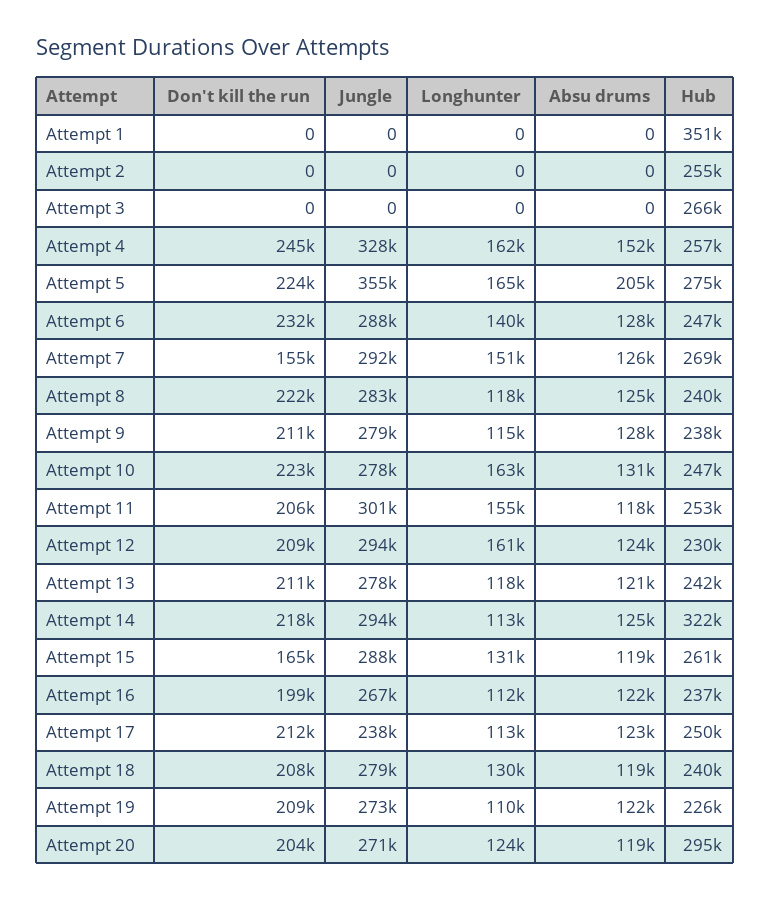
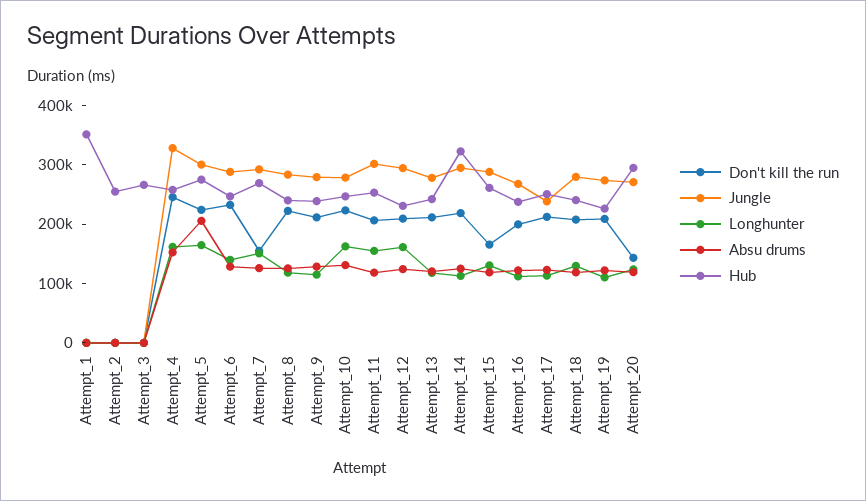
  {
    "Don't kill the run": {
      "Attempt 1": 0,
      "Attempt 2": 0,
      "Attempt 3": 0,
      "Attempt 4": 245000,
      "Attempt 5": 224000,
      "Attempt 6": 232000,
      "Attempt 7": 155000,
      "Attempt 8": 222000,
      "Attempt 9": 211000,
      "Attempt 10": 223000,
      "Attempt 11": 206000,
      "Attempt 12": 209000,
      "Attempt 13": 211000,
      "Attempt 14": 218000,
      "Attempt 15": 165000,
      "Attempt 16": 199000,
      "Attempt 17": 212000,
      "Attempt 18": 208000,
      "Attempt 19": 209000,
-     "Attempt 20": 204000
+     "Attempt 20": 140000
    },
    "Jungle": {
      "Attempt 1": 0,
      "Attempt 2": 0,
      "Attempt 3": 0,
      "Attempt 4": 328000,
-     "Attempt 5": 355000,
+     "Attempt 5": 300000,
      "Attempt 6": 288000,
      "Attempt 7": 292000,
      "Attempt 8": 283000,
      "Attempt 9": 279000,
      "Attempt 10": 278000,
      "Attempt 11": 301000,
      "Attempt 12": 294000,
      "Attempt 13": 278000,
      "Attempt 14": 294000,
      "Attempt 15": 288000,
      "Attempt 16": 267000,
      "Attempt 17": 238000,
      "Attempt 18": 279000,
      "Attempt 19": 273000,
      "Attempt 20": 271000
    },
    "Longhunter": {
      "Attempt 1": 0,
      "Attempt 2": 0,
      "Attempt 3": 0,
      "Attempt 4": 162000,
      "Attempt 5": 165000,
      "Attempt 6": 140000,
      "Attempt 7": 151000,
      "Attempt 8": 118000,
      "Attempt 9": 115000,
      "Attempt 10": 163000,
      "Attempt 11": 155000,
      "Attempt 12": 161000,
      "Attempt 13": 118000,
      "Attempt 14": 113000,
      "Attempt 15": 131000,
      "Attempt 16": 112000,
      "Attempt 17": 113000,
      "Attempt 18": 130000,
      "Attempt 19": 110000,
      "Attempt 20": 124000
    },
    "Absu drums": {
      "Attempt 1": 0,
      "Attempt 2": 0,
      "Attempt 3": 0,
      "Attempt 4": 152000,
      "Attempt 5": 205000,
      "Attempt 6": 128000,
      "Attempt 7": 126000,
      "Attempt 8": 125000,
      "Attempt 9": 128000,
      "Attempt 10": 131000,
      "Attempt 11": 118000,
      "Attempt 12": 124000,
      "Attempt 13": 121000,
      "Attempt 14": 125000,
      "Attempt 15": 119000,
      "Attempt 16": 122000,
      "Attempt 17": 123000,
      "Attempt 18": 119000,
      "Attempt 19": 122000,
      "Attempt 20": 119000
    },
    "Hub": {
      "Attempt 1": 351000,
      "Attempt 2": 255000,
      "Attempt 3": 266000,
      "Attempt 4": 257000,
      "Attempt 5": 275000,
      "Attempt 6": 247000,
      "Attempt 7": 269000,
      "Attempt 8": 240000,
      "Attempt 9": 238000,
      "Attempt 10": 247000,
      "Attempt 11": 253000,
      "Attempt 12": 230000,
      "Attempt 13": 242000,
      "Attempt 14": 322000,
      "Attempt 15": 261000,
      "Attempt 16": 237000,
      "Attempt 17": 250000,
      "Attempt 18": 240000,
      "Attempt 19": 226000,
      "Attempt 20": 295000
    }
  }

